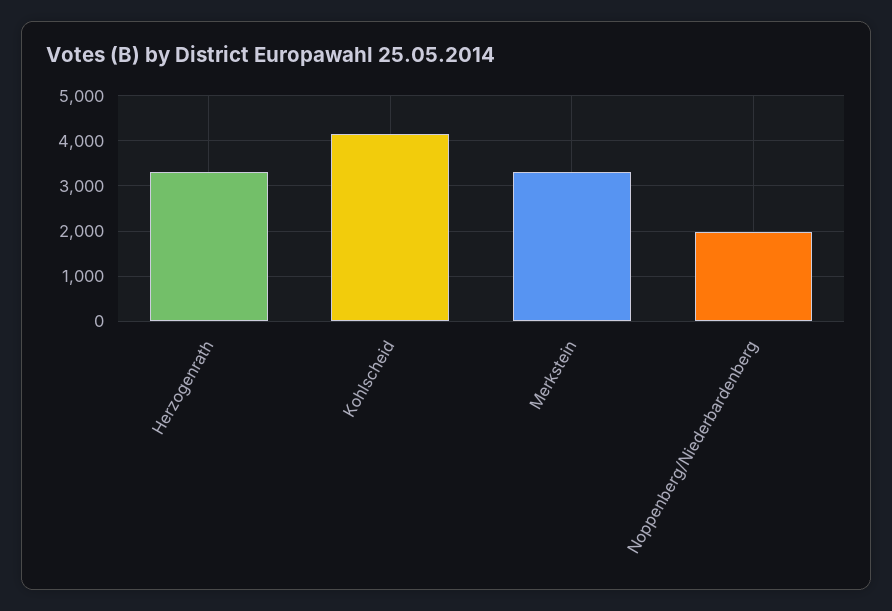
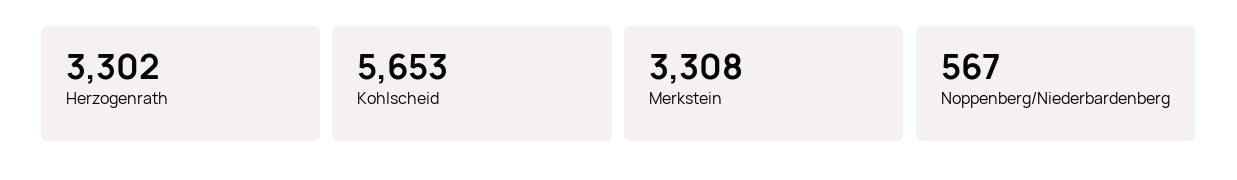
  {
    "Herzogenrath": 3302,
-   "Kohlscheid": 4200,
+   "Kohlscheid": 5653,
    "Merkstein": 3308,
-   "Noppenberg/Niederbardenberg": 2000
+   "Noppenberg/Niederbardenberg": 567
  }

